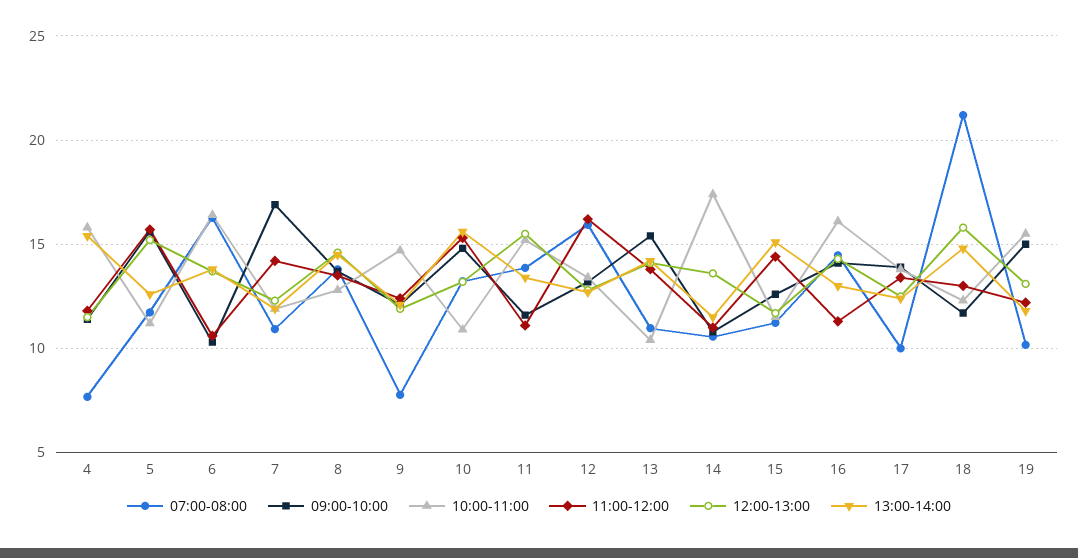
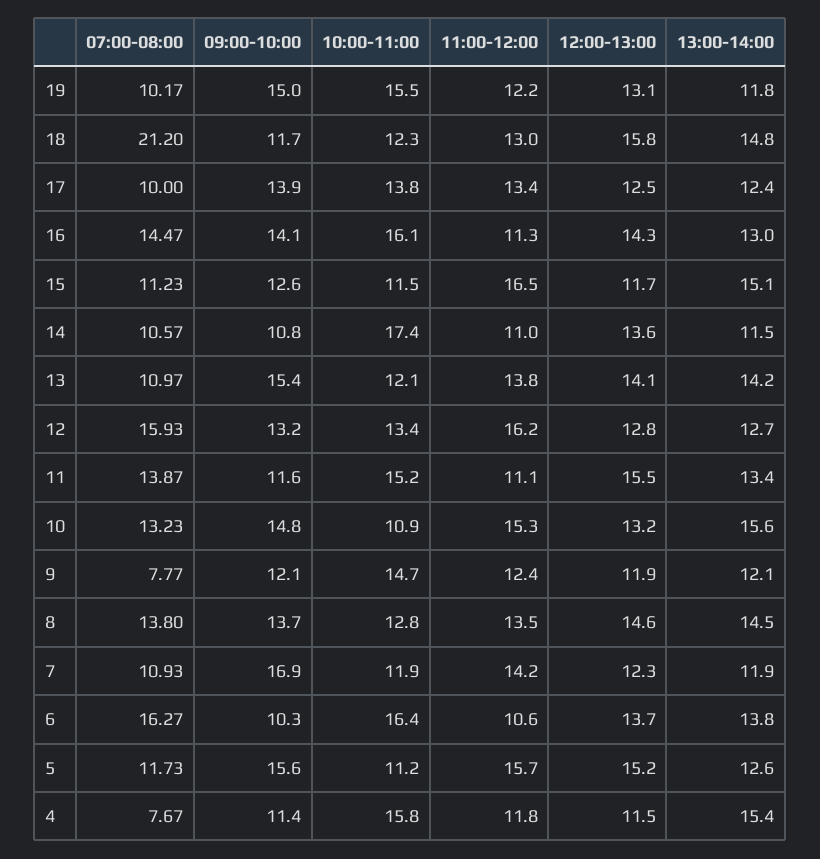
  {
    "07:00-08:00": {
      "4": 7.67,
      "5": 11.73,
      "6": 16.27,
      "7": 10.93,
      "8": 13.8,
      "9": 7.77,
      "10": 13.23,
      "11": 13.87,
      "12": 15.93,
      "13": 10.97,
      "14": 10.57,
      "15": 11.23,
      "16": 14.47,
      "17": 10,
      "18": 21.2,
      "19": 10.17
    },
    "09:00-10:00": {
      "4": 11.4,
      "5": 15.6,
      "6": 10.3,
      "7": 16.9,
      "8": 13.7,
      "9": 12.1,
      "10": 14.8,
      "11": 11.6,
      "12": 13.2,
      "13": 15.4,
      "14": 10.8,
      "15": 12.6,
      "16": 14.1,
      "17": 13.9,
      "18": 11.7,
      "19": 15
    },
    "10:00-11:00": {
      "4": 15.8,
      "5": 11.2,
      "6": 16.4,
      "7": 11.9,
      "8": 12.8,
      "9": 14.7,
      "10": 10.9,
      "11": 15.2,
      "12": 13.4,
-     "13": 10.5,
+     "13": 12.1,
      "14": 17.4,
      "15": 11.5,
      "16": 16.1,
      "17": 13.8,
      "18": 12.3,
      "19": 15.5
    },
    "11:00-12:00": {
      "4": 11.8,
      "5": 15.7,
      "6": 10.6,
      "7": 14.2,
      "8": 13.5,
      "9": 12.4,
      "10": 15.3,
      "11": 11.1,
      "12": 16.2,
      "13": 13.8,
      "14": 11,
-     "15": 14.5,
+     "15": 16.5,
      "16": 11.3,
      "17": 13.4,
      "18": 13,
      "19": 12.2
    },
    "12:00-13:00": {
      "4": 11.5,
      "5": 15.2,
      "6": 13.7,
      "7": 12.3,
      "8": 14.6,
      "9": 11.9,
      "10": 13.2,
      "11": 15.5,
      "12": 12.8,
      "13": 14.1,
      "14": 13.6,
      "15": 11.7,
      "16": 14.3,
      "17": 12.5,
      "18": 15.8,
      "19": 13.1
    },
    "13:00-14:00": {
      "4": 15.4,
      "5": 12.6,
      "6": 13.8,
      "7": 11.9,
      "8": 14.5,
      "9": 12.1,
      "10": 15.6,
      "11": 13.4,
      "12": 12.7,
      "13": 14.2,
      "14": 11.5,
      "15": 15.1,
      "16": 13,
      "17": 12.4,
      "18": 14.8,
      "19": 11.8
    }
  }

